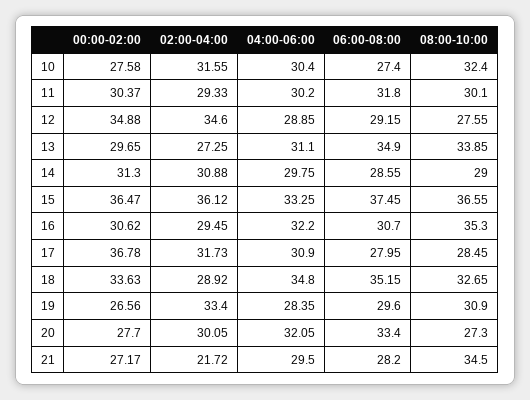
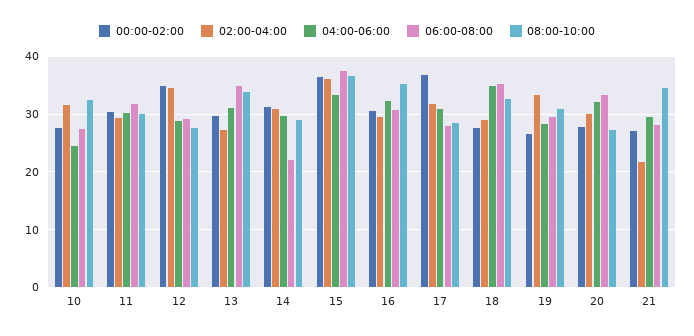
  {
    "00:00-02:00": {
      "10": 27.58,
      "11": 30.37,
      "12": 34.88,
      "13": 29.65,
      "14": 31.3,
      "15": 36.47,
      "16": 30.62,
      "17": 36.78,
-     "18": 33.63,
+     "18": 28,
      "19": 26.56,
      "20": 27.7,
      "21": 27.17
    },
    "02:00-04:00": {
      "10": 31.55,
      "11": 29.33,
      "12": 34.6,
      "13": 27.25,
      "14": 30.88,
      "15": 36.12,
      "16": 29.45,
      "17": 31.73,
      "18": 28.92,
      "19": 33.4,
      "20": 30.05,
      "21": 21.72
    },
    "04:00-06:00": {
-     "10": 30.4,
+     "10": 24,
      "11": 30.2,
      "12": 28.85,
      "13": 31.1,
      "14": 29.75,
      "15": 33.25,
      "16": 32.2,
      "17": 30.9,
      "18": 34.8,
      "19": 28.35,
      "20": 32.05,
      "21": 29.5
    },
    "06:00-08:00": {
      "10": 27.4,
      "11": 31.8,
      "12": 29.15,
      "13": 34.9,
-     "14": 28.55,
+     "14": 22,
      "15": 37.45,
      "16": 30.7,
      "17": 27.95,
      "18": 35.15,
      "19": 29.6,
      "20": 33.4,
      "21": 28.2
    },
    "08:00-10:00": {
      "10": 32.4,
      "11": 30.1,
      "12": 27.55,
      "13": 33.85,
      "14": 29,
      "15": 36.55,
      "16": 35.3,
      "17": 28.45,
      "18": 32.65,
      "19": 30.9,
      "20": 27.3,
      "21": 34.5
    }
  }

